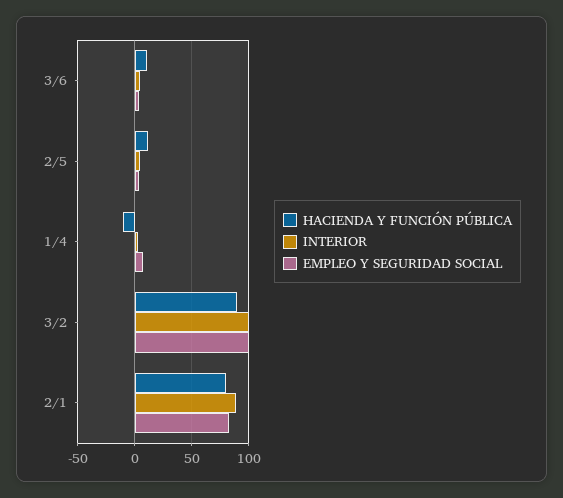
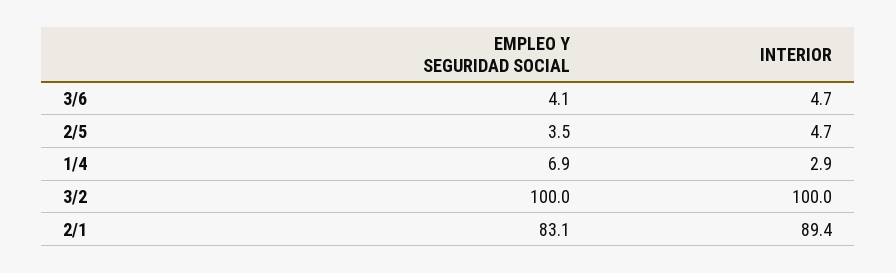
  {
-   "HACIENDA Y FUNCIÓN PÚBLICA": {
-     "3/6": 10,
-     "2/5": 10,
-     "1/4": -10,
-     "3/2": 90,
-     "2/1": 80
-   },
    "INTERIOR": {
      "3/6": 4.7,
      "2/5": 4.7,
      "1/4": 2.9,
      "3/2": 100,
      "2/1": 89.4
    },
    "EMPLEO Y SEGURIDAD SOCIAL": {
      "3/6": 4.1,
      "2/5": 3.5,
      "1/4": 6.9,
      "3/2": 100,
      "2/1": 83.1
    }
  }

